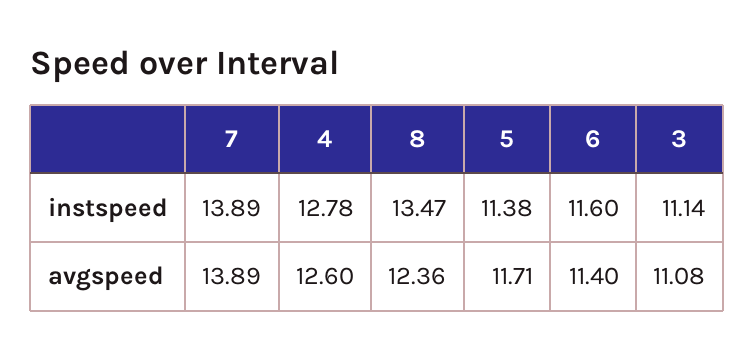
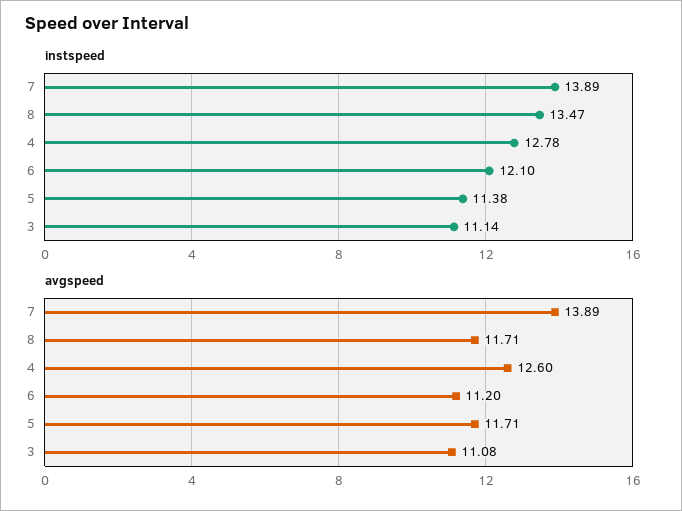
  {
    "instspeed": {
      "7": 13.89,
      "4": 12.78,
      "8": 13.47,
      "5": 11.38,
-     "6": 11.6,
+     "6": 12.1,
      "3": 11.14
    },
    "avgspeed": {
      "7": 13.89,
      "4": 12.6,
-     "8": 12.36,
+     "8": 11.71,
      "5": 11.71,
-     "6": 11.4,
+     "6": 11.2,
      "3": 11.08
    }
  }

